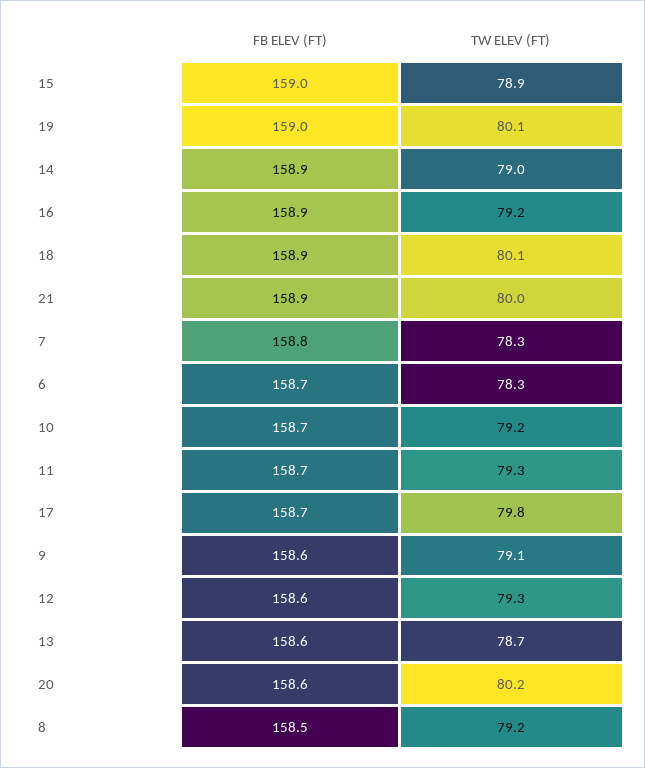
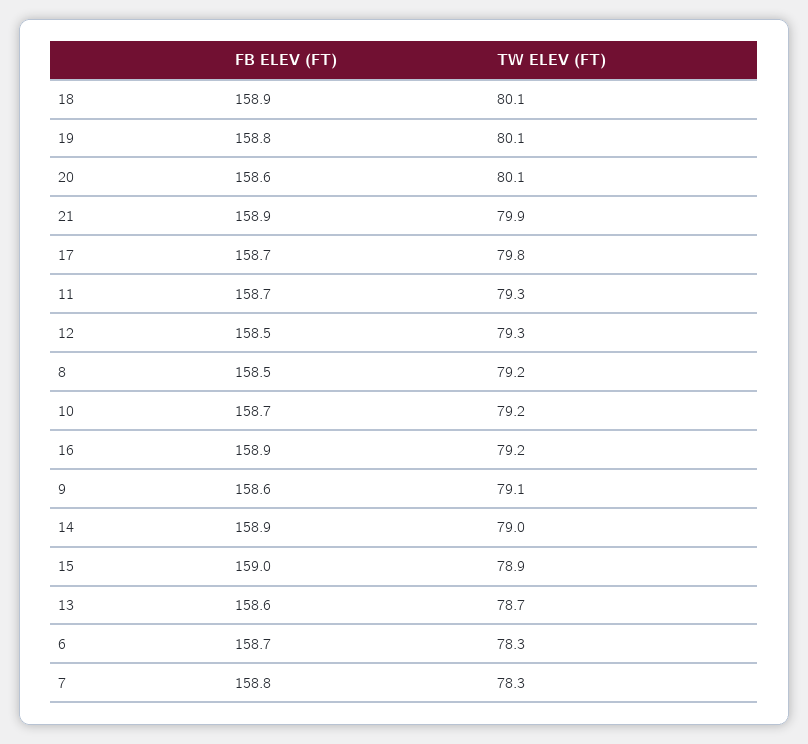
  {
    "FB ELEV (FT)": {
      "15": 159,
-     "19": 159,
+     "19": 158.8,
      "14": 158.9,
      "16": 158.9,
      "18": 158.9,
      "21": 158.9,
      "7": 158.8,
      "6": 158.7,
      "10": 158.7,
      "11": 158.7,
      "17": 158.7,
      "9": 158.6,
-     "12": 158.6,
+     "12": 158.5,
      "13": 158.6,
      "20": 158.6,
      "8": 158.5
    },
    "TW ELEV (FT)": {
      "15": 78.9,
      "19": 80.1,
      "14": 79,
      "16": 79.2,
      "18": 80.1,
-     "21": 80,
+     "21": 79.9,
      "7": 78.3,
      "6": 78.3,
      "10": 79.2,
      "11": 79.3,
      "17": 79.8,
      "9": 79.1,
      "12": 79.3,
      "13": 78.7,
-     "20": 80.2,
+     "20": 80.1,
      "8": 79.2
    }
  }

